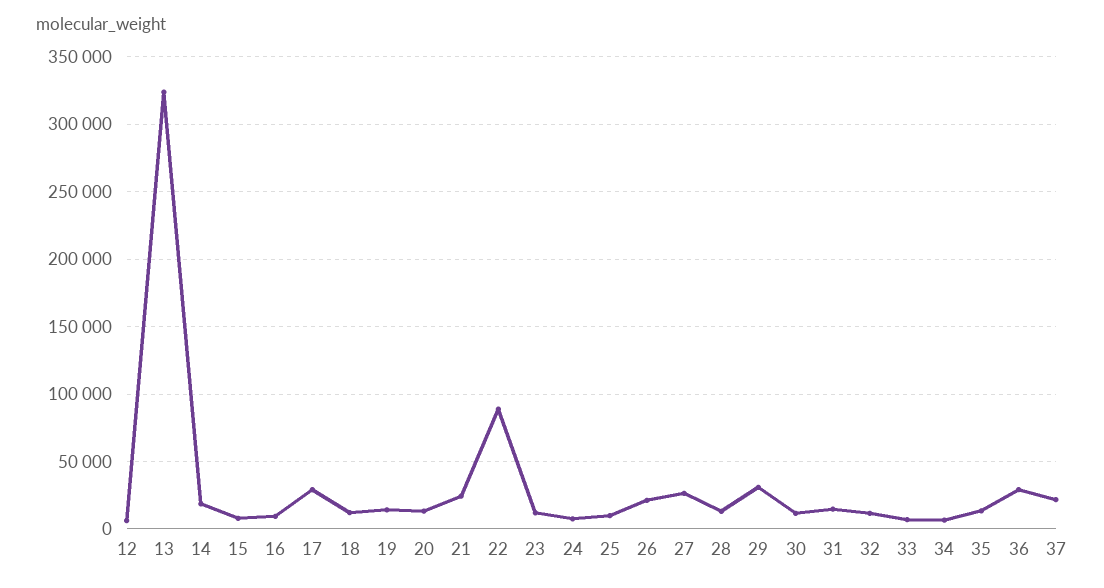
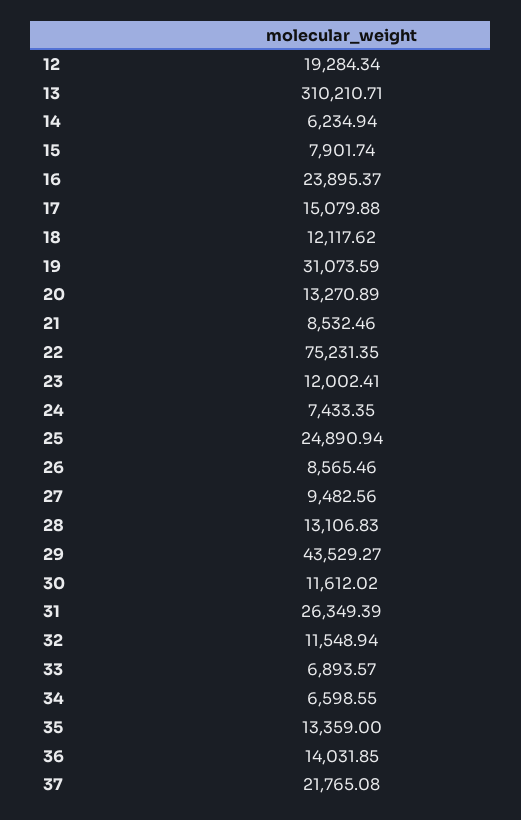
  {
-   "12": 5000,
+   "12": 19284.34,
-   "13": 325000,
+   "13": 310210.71,
-   "14": 20000,
+   "14": 6234.94,
    "15": 7901.74,
-   "16": 10000,
+   "16": 23895.37,
-   "17": 30000,
+   "17": 15079.88,
    "18": 12117.62,
-   "19": 15000,
+   "19": 31073.59,
    "20": 13270.89,
-   "21": 25000,
+   "21": 8532.46,
-   "22": 90000,
+   "22": 75231.35,
    "23": 12002.41,
    "24": 7433.35,
-   "25": 10000,
+   "25": 24890.94,
-   "26": 20000,
+   "26": 8565.46,
-   "27": 25000,
+   "27": 9482.56,
    "28": 13106.83,
-   "29": 30000,
+   "29": 43529.27,
    "30": 11612.02,
-   "31": 15000,
+   "31": 26349.39,
    "32": 11548.94,
    "33": 6893.57,
    "34": 6598.55,
    "35": 13359,
-   "36": 30000,
+   "36": 14031.85,
    "37": 21765.08
  }

